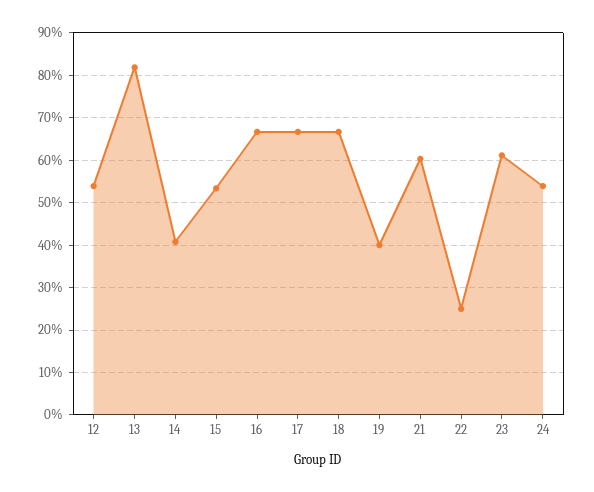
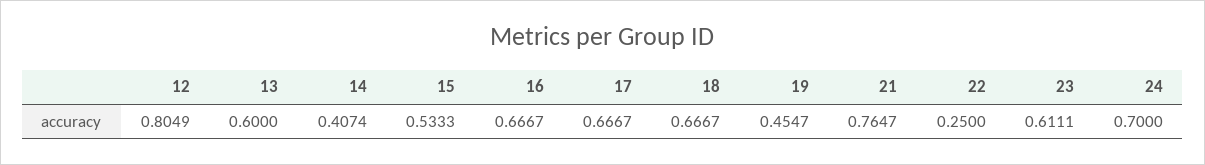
  {
-   "12": 0.54,
+   "12": 0.8049,
-   "13": 0.82,
+   "13": 0.6,
    "14": 0.4074,
    "15": 0.5333,
    "16": 0.6667,
    "17": 0.6667,
    "18": 0.6667,
-   "19": 0.4,
+   "19": 0.4547,
-   "21": 0.6,
+   "21": 0.7647,
    "22": 0.25,
    "23": 0.6111,
-   "24": 0.54
+   "24": 0.7
  }

